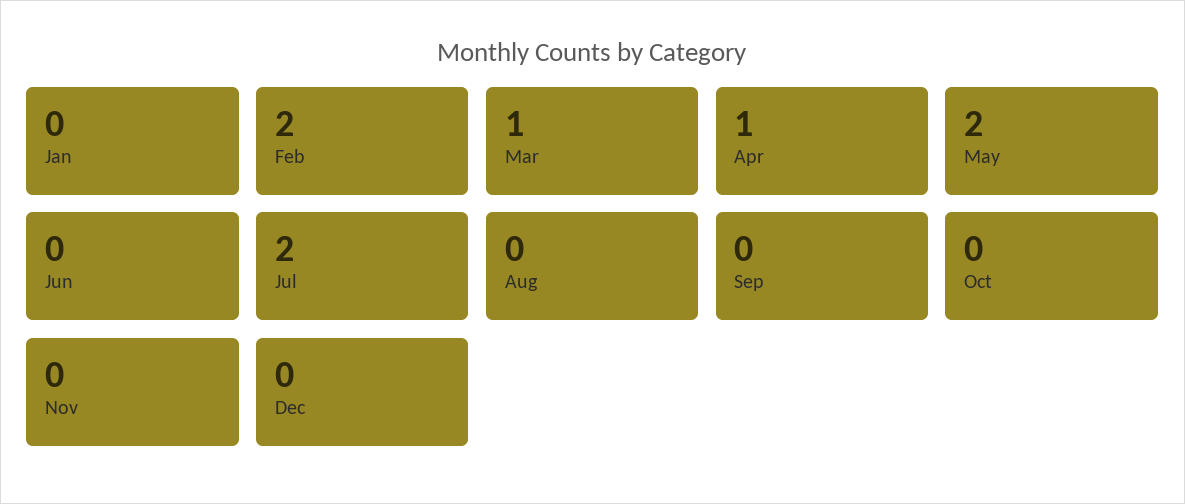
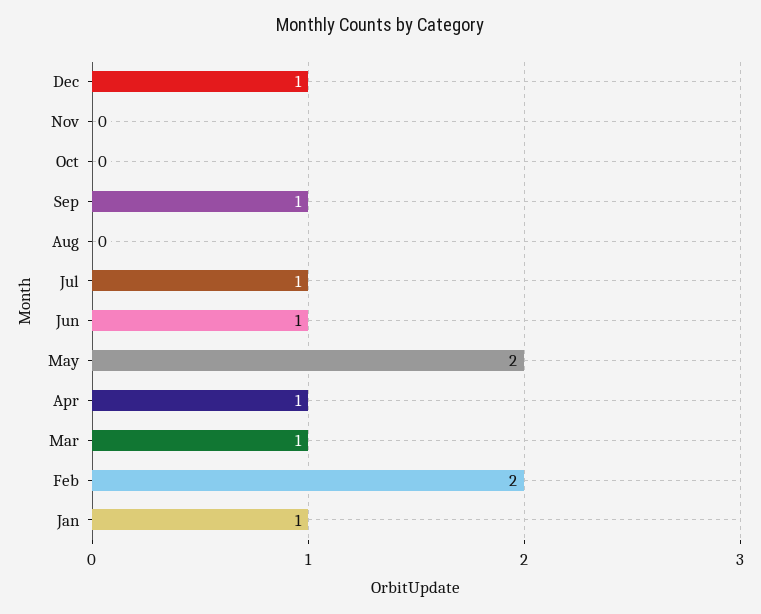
  {
-   "Jan": 0,
+   "Jan": 1,
    "Feb": 2,
    "Mar": 1,
    "Apr": 1,
    "May": 2,
-   "Jun": 0,
+   "Jun": 1,
-   "Jul": 2,
+   "Jul": 1,
    "Aug": 0,
-   "Sep": 0,
+   "Sep": 1,
    "Oct": 0,
    "Nov": 0,
-   "Dec": 0
+   "Dec": 1
  }

